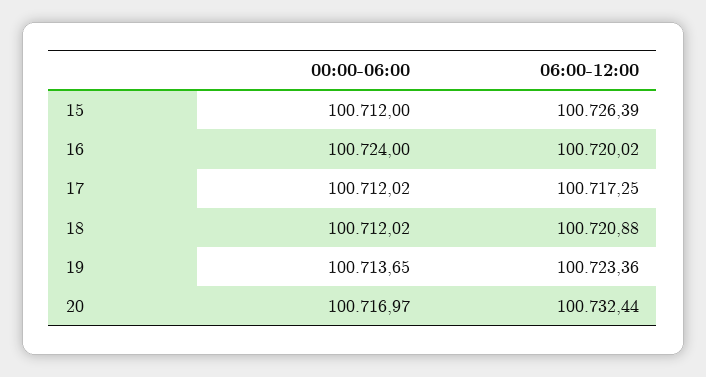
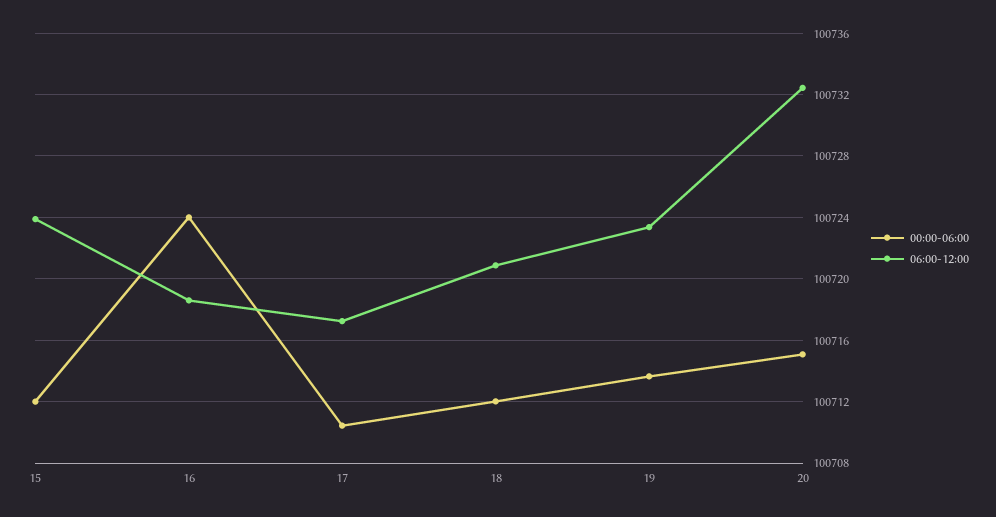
  {
    "00:00-06:00": {
      "15": 100712,
      "16": 100724,
-     "17": 100712.02,
+     "17": 100710.5,
      "18": 100712.02,
      "19": 100713.65,
-     "20": 100716.97
+     "20": 100715
    },
    "06:00-12:00": {
-     "15": 100726.39,
+     "15": 100724,
-     "16": 100720.02,
+     "16": 100718.5,
      "17": 100717.25,
      "18": 100720.88,
      "19": 100723.36,
      "20": 100732.44
    }
  }

